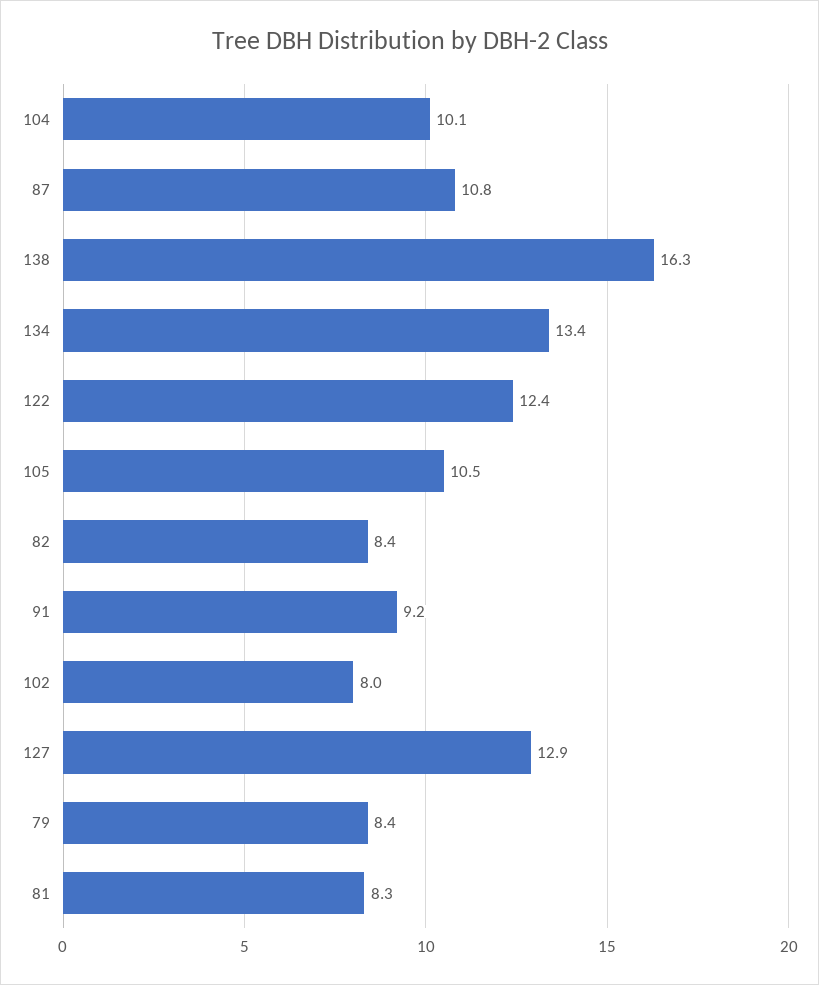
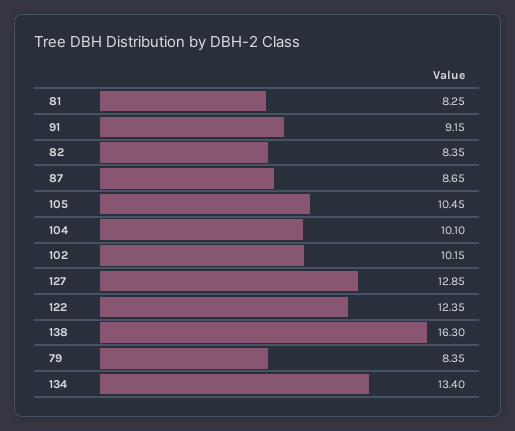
  {
    "104": 10.1,
-   "87": 10.8,
+   "87": 8.65,
    "138": 16.3,
    "134": 13.4,
    "122": 12.35,
    "105": 10.45,
    "82": 8.35,
    "91": 9.15,
-   "102": 8,
+   "102": 10.15,
    "127": 12.85,
    "79": 8.35,
    "81": 8.25
  }

